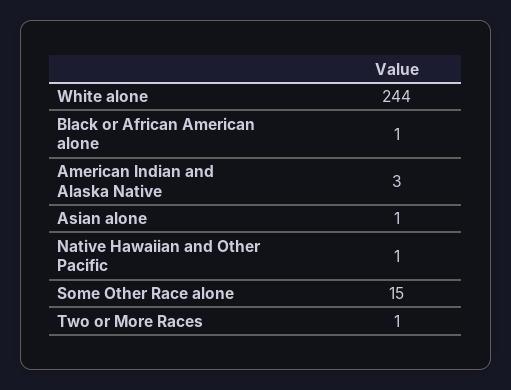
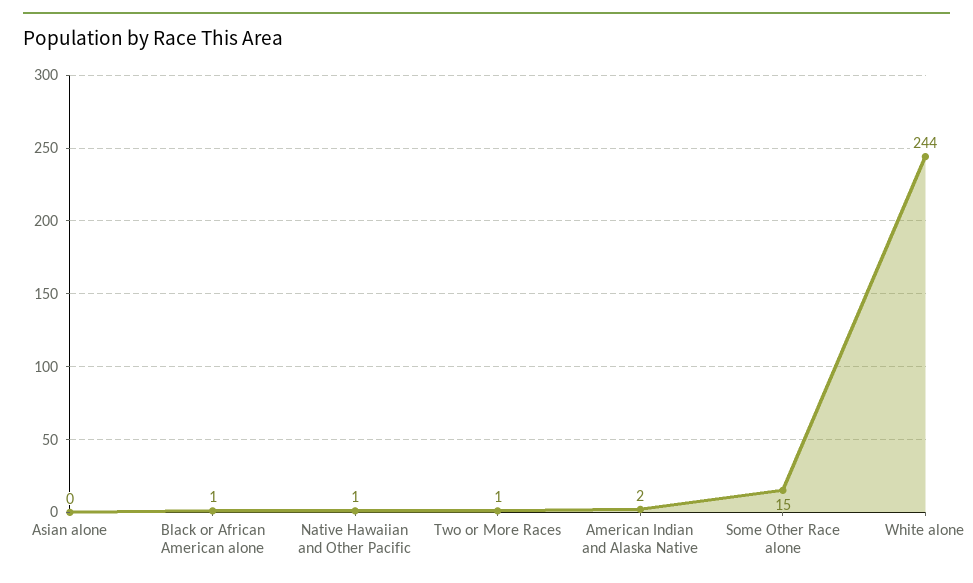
  {
    "White alone": 244,
    "Black or African American alone": 1,
-   "American Indian and Alaska Native": 3,
+   "American Indian and Alaska Native": 2,
-   "Asian alone": 1,
+   "Asian alone": 0,
    "Native Hawaiian and Other Pacific": 1,
    "Some Other Race alone": 15,
    "Two or More Races": 1
  }

